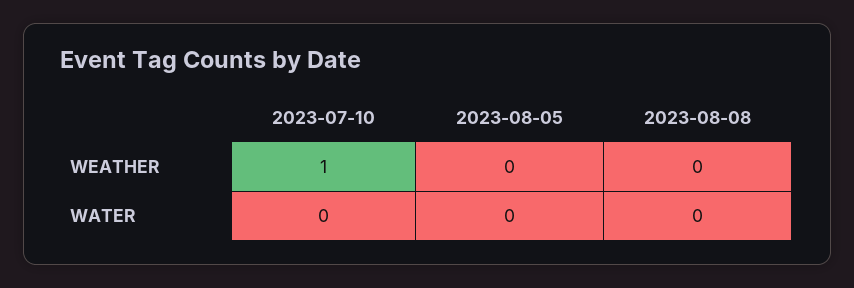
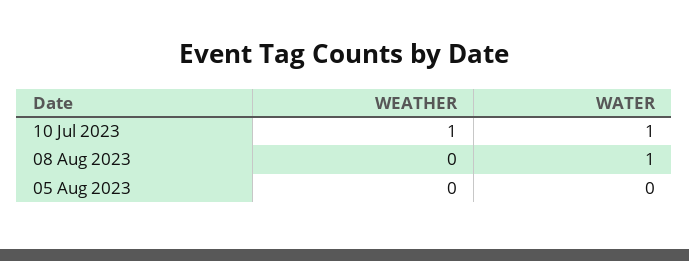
  {
    "2023-07-10": {
      "WEATHER": 1,
-     "WATER": 0
+     "WATER": 1
    },
    "2023-08-05": {
      "WEATHER": 0,
      "WATER": 0
    },
    "2023-08-08": {
      "WEATHER": 0,
-     "WATER": 0
+     "WATER": 1
    }
  }

